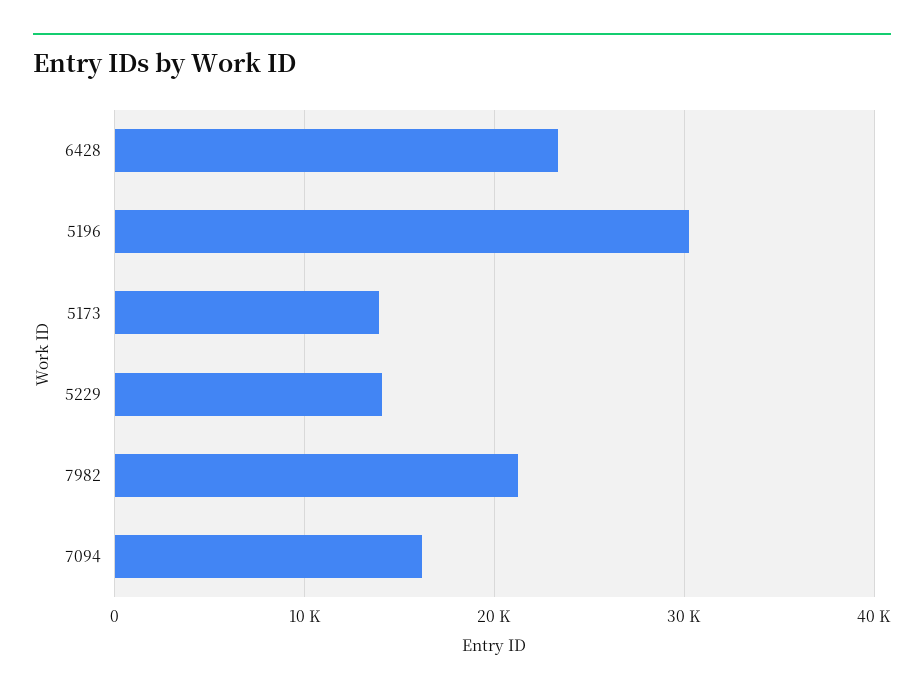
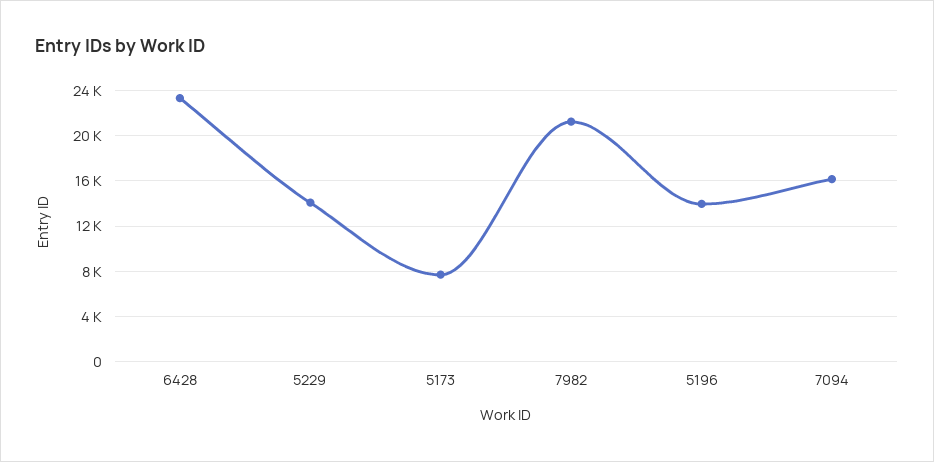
  {
    "6428": 23000,
-   "5196": 30000,
+   "5196": 14000,
-   "5173": 14000,
+   "5173": 8000,
    "5229": 14000,
    "7982": 21000,
    "7094": 16000
  }

